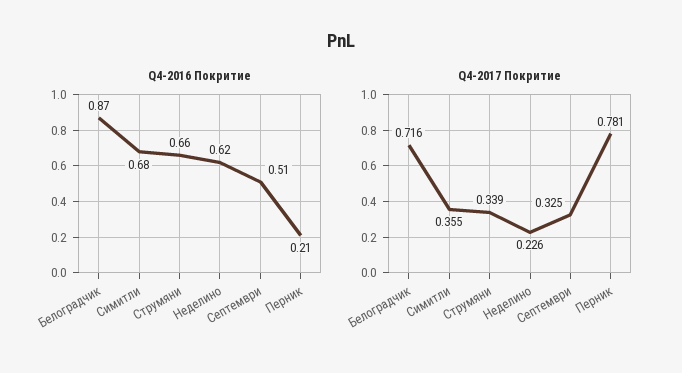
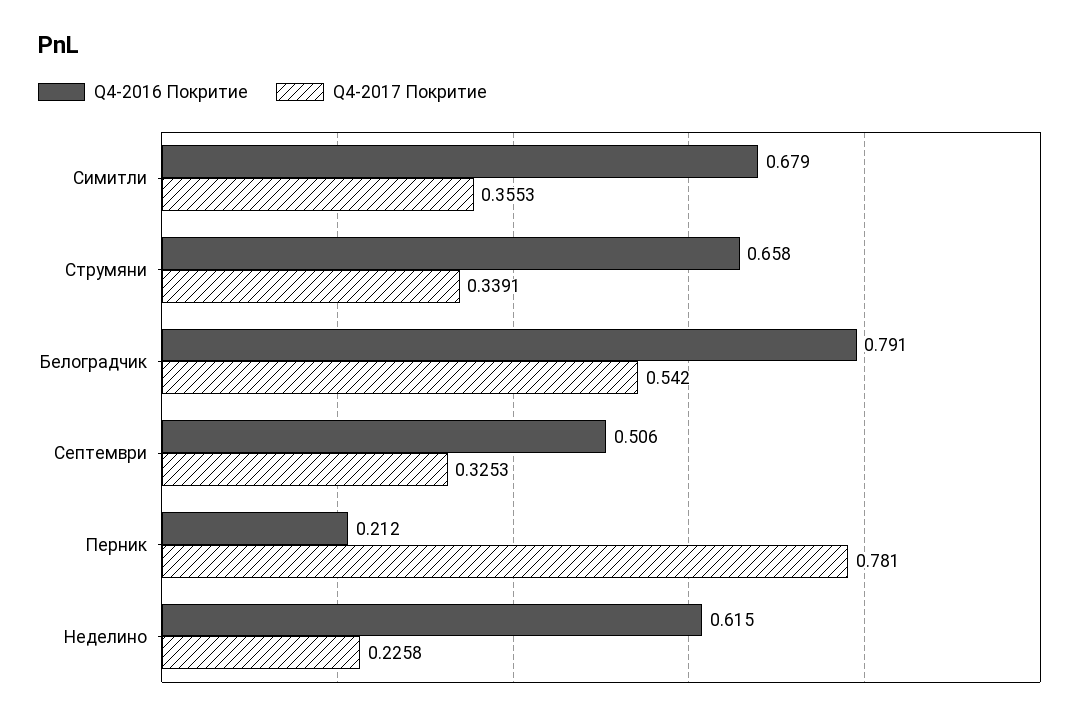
  {
    "Q4-2016 Покритие": {
-     "Белоградчик": 0.87,
+     "Белоградчик": 0.791,
      "Симитли": 0.679,
      "Струмяни": 0.658,
      "Неделино": 0.615,
      "Септември": 0.506,
      "Перник": 0.212
    },
    "Q4-2017 Покритие": {
-     "Белоградчик": 0.716,
+     "Белоградчик": 0.542,
      "Симитли": 0.3553,
      "Струмяни": 0.3391,
      "Неделино": 0.2258,
      "Септември": 0.3253,
      "Перник": 0.781
    }
  }

